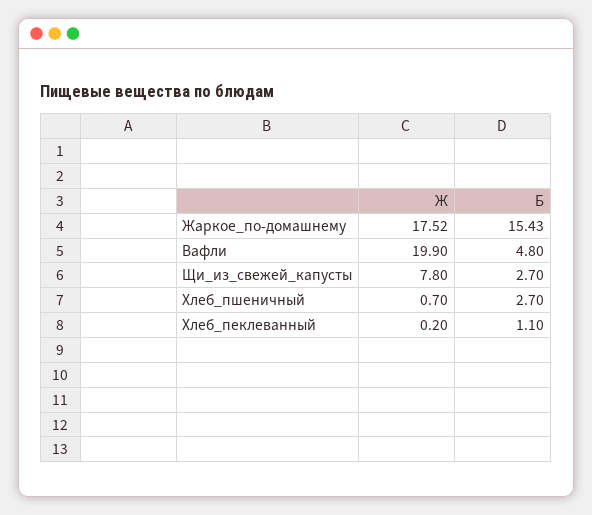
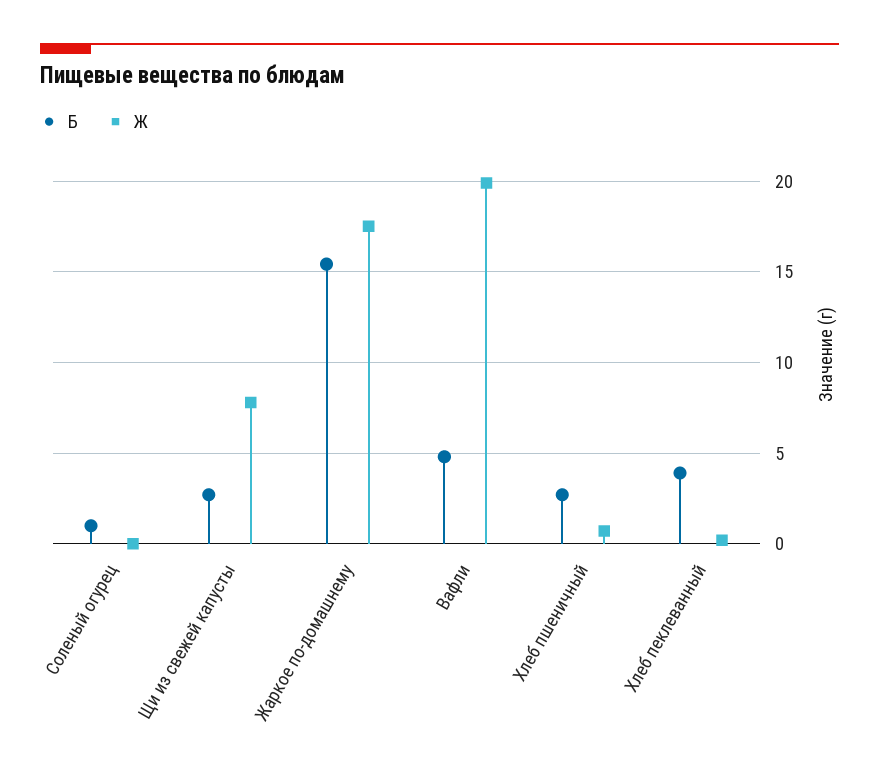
  {
    "Ж": {
      "Жаркое_по-домашнему": 17.52,
      "Вафли": 19.9,
      "Щи_из_свежей_капусты": 7.8,
      "Хлеб_пшеничный": 0.7,
-     "Хлеб_пеклеванный": 0.2
+     "Хлеб_пеклеванный": 0.2,
+     "Соленый огурец": 0
    },
    "Б": {
      "Жаркое_по-домашнему": 15.43,
      "Вафли": 4.8,
      "Щи_из_свежей_капусты": 2.7,
      "Хлеб_пшеничный": 2.7,
-     "Хлеб_пеклеванный": 1.1
+     "Хлеб_пеклеванный": 4,
+     "Соленый огурец": 1
    }
  }

